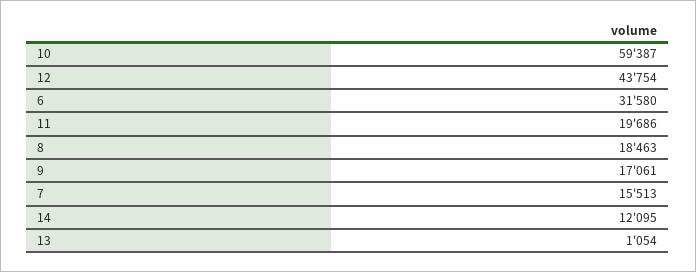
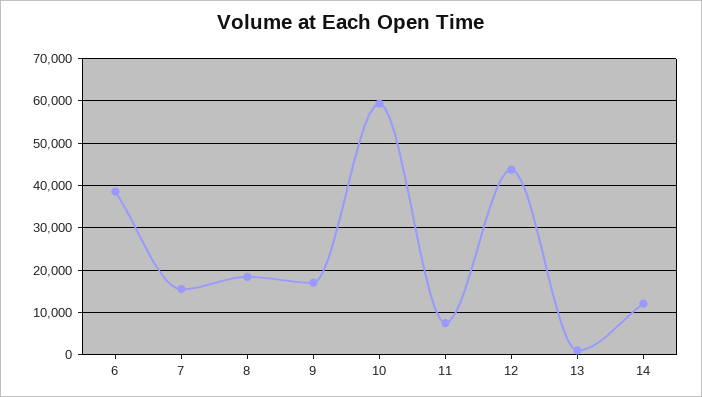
  {
    "10": 59387,
    "12": 43754,
-   "6": 31580,
+   "6": 38000,
-   "11": 19686,
+   "11": 8000,
    "8": 18463,
    "9": 17061,
    "7": 15513,
    "14": 12095,
    "13": 1054
  }

